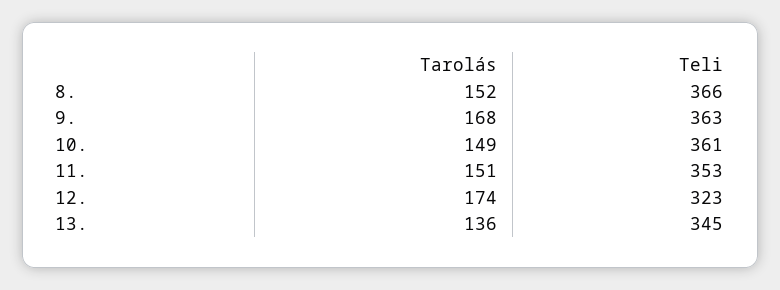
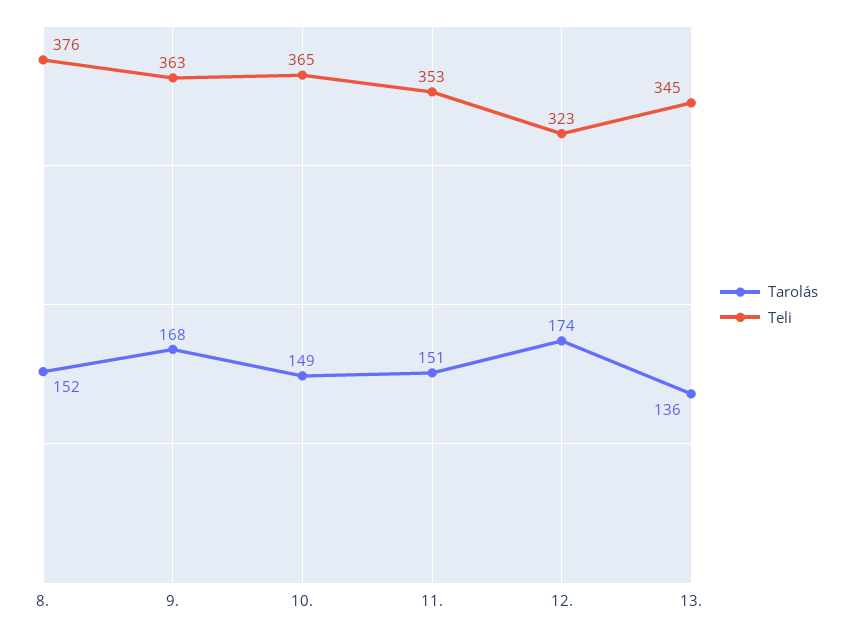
  {
    "Tarolás": {
      "8.": 152,
      "9.": 168,
      "10.": 149,
      "11.": 151,
      "12.": 174,
      "13.": 136
    },
    "Teli": {
-     "8.": 366,
+     "8.": 376,
      "9.": 363,
-     "10.": 361,
+     "10.": 365,
      "11.": 353,
      "12.": 323,
      "13.": 345
    }
  }

